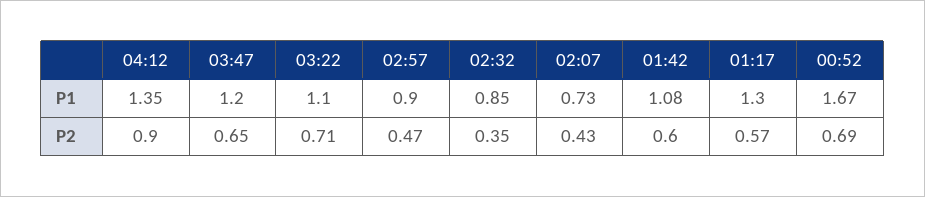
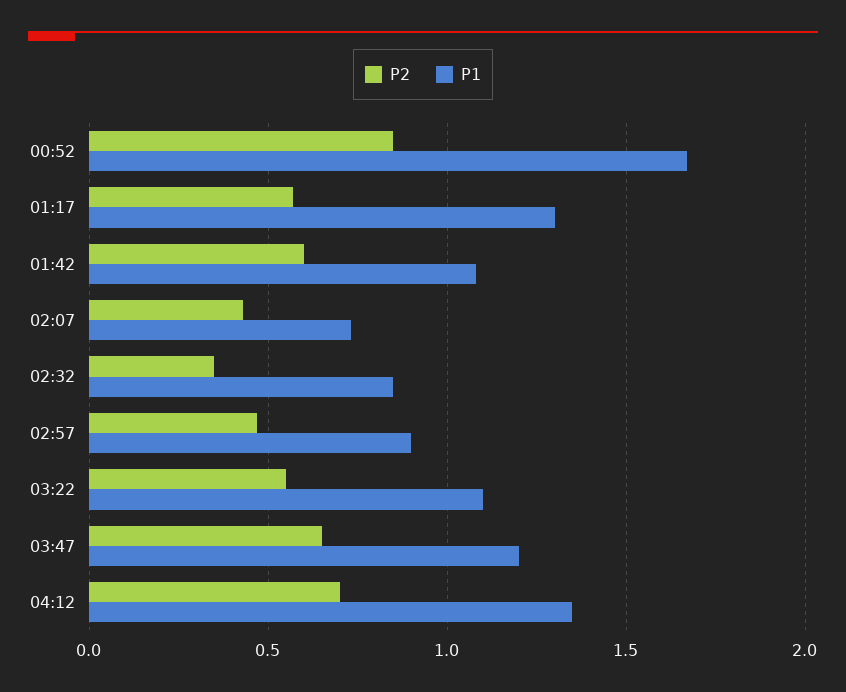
  {
    "P1": {
      "04:12": 1.35,
      "03:47": 1.2,
      "03:22": 1.1,
      "02:57": 0.9,
      "02:32": 0.85,
      "02:07": 0.73,
      "01:42": 1.08,
      "01:17": 1.3,
      "00:52": 1.67
    },
    "P2": {
-     "04:12": 0.9,
+     "04:12": 0.7,
      "03:47": 0.65,
-     "03:22": 0.71,
+     "03:22": 0.55,
      "02:57": 0.47,
      "02:32": 0.35,
      "02:07": 0.43,
      "01:42": 0.6,
      "01:17": 0.57,
-     "00:52": 0.69
+     "00:52": 0.85
    }
  }

